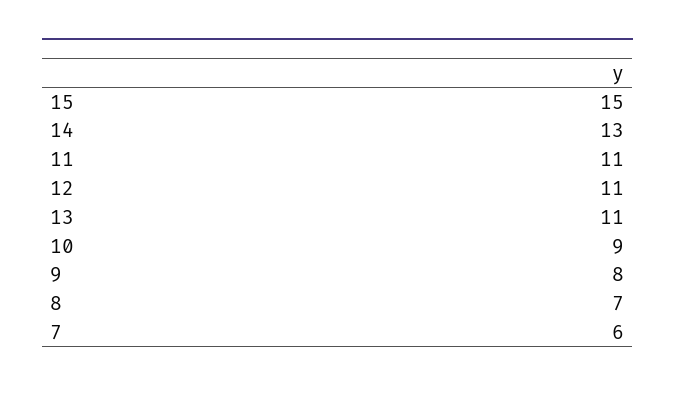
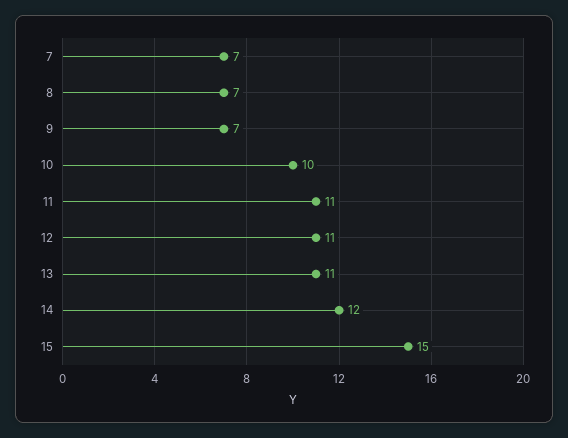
  {
    "15": 15,
-   "14": 13,
+   "14": 12,
    "11": 11,
    "12": 11,
    "13": 11,
-   "10": 9,
+   "10": 10,
-   "9": 8,
+   "9": 7,
    "8": 7,
-   "7": 6
+   "7": 7
  }

